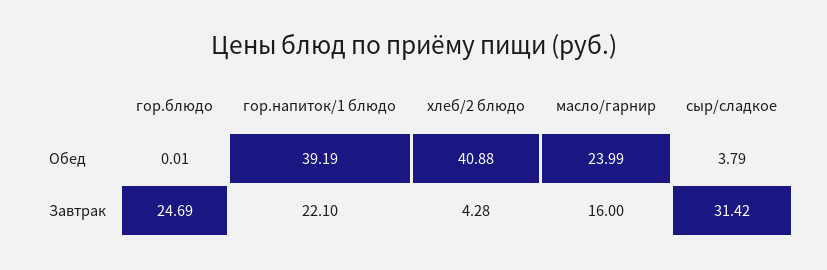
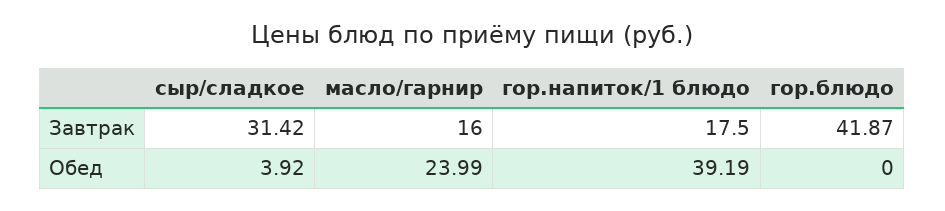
  {
    "гор.блюдо": {
-     "Обед": 0.01,
+     "Обед": 0,
-     "Завтрак": 24.69
+     "Завтрак": 41.87
    },
    "гор.напиток/1 блюдо": {
      "Обед": 39.19,
-     "Завтрак": 22.1
+     "Завтрак": 17.5
    },
-   "хлеб/2 блюдо": {
-     "Обед": 40.88,
-     "Завтрак": 4.28
-   },
    "масло/гарнир": {
      "Обед": 23.99,
      "Завтрак": 16
    },
    "сыр/сладкое": {
-     "Обед": 3.79,
+     "Обед": 3.92,
      "Завтрак": 31.42
    }
  }

